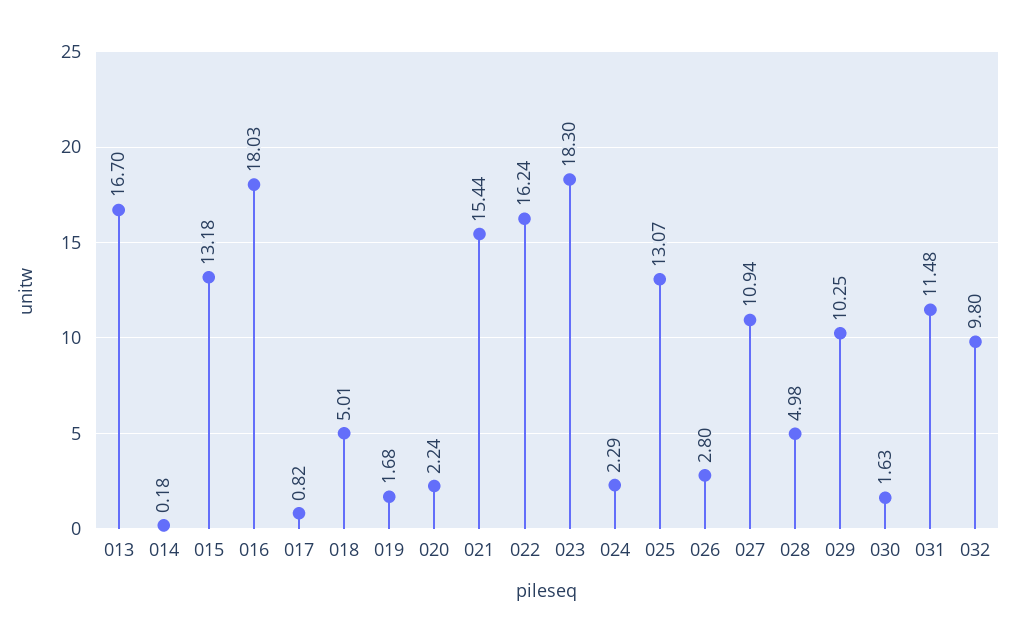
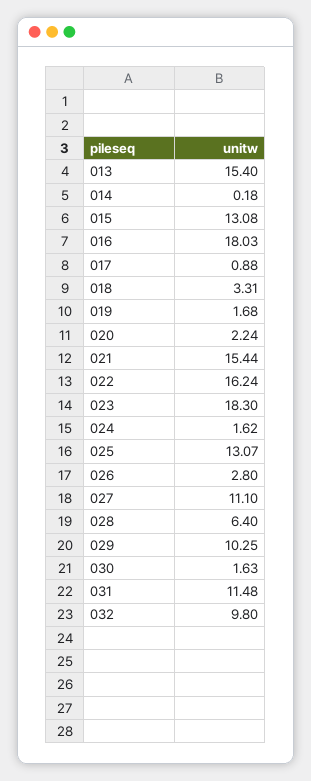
  {
-   "013": 16.7,
+   "013": 15.4,
    "014": 0.18,
-   "015": 13.18,
+   "015": 13.08,
    "016": 18.03,
-   "017": 0.82,
+   "017": 0.88,
-   "018": 5.01,
+   "018": 3.31,
    "019": 1.68,
    "020": 2.24,
    "021": 15.44,
    "022": 16.24,
    "023": 18.3,
-   "024": 2.29,
+   "024": 1.62,
    "025": 13.07,
    "026": 2.8,
-   "027": 10.94,
+   "027": 11.1,
-   "028": 4.98,
+   "028": 6.4,
    "029": 10.25,
    "030": 1.63,
    "031": 11.48,
    "032": 9.8
  }

